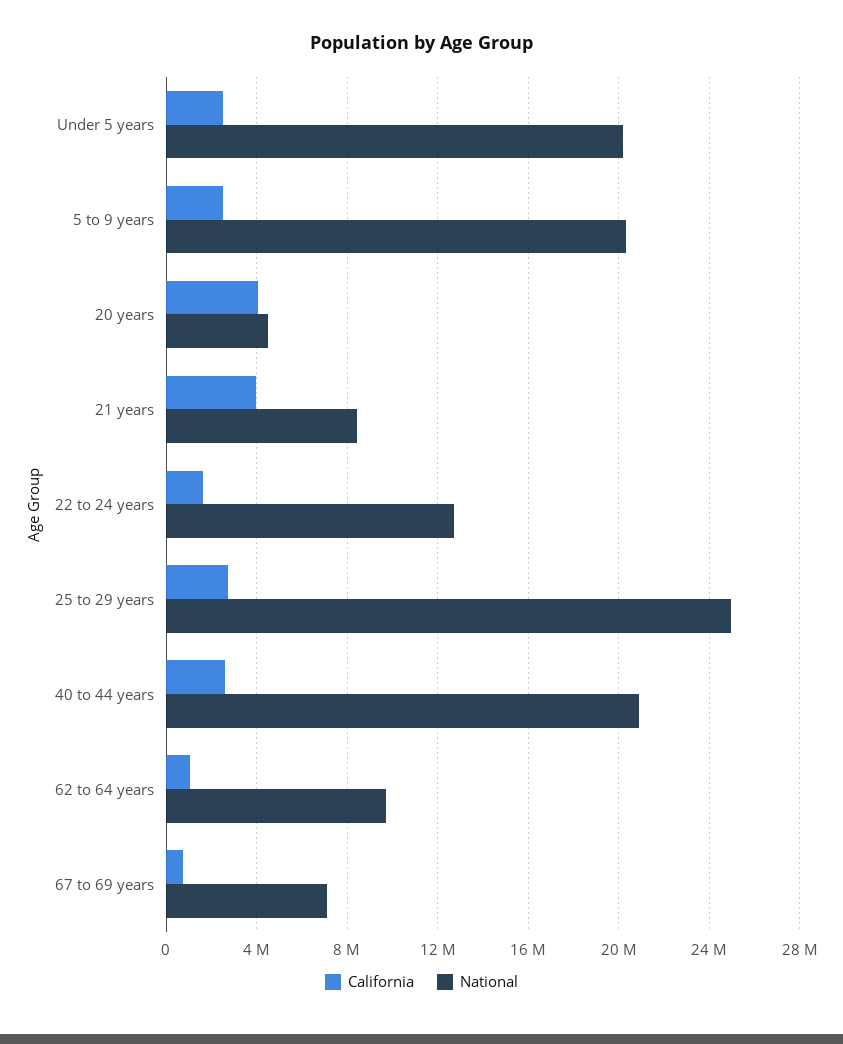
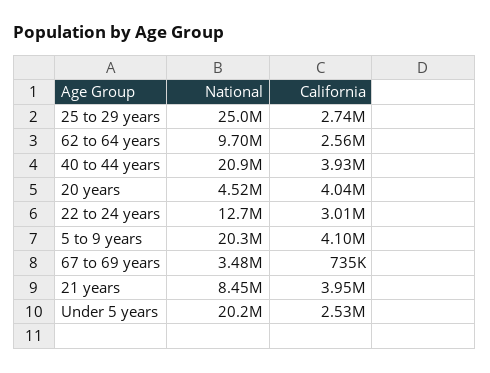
  {
    "California": {
      "Under 5 years": 2530000,
-     "5 to 9 years": 2500000,
+     "5 to 9 years": 4100000,
      "20 years": 4040000,
      "21 years": 3950000,
-     "22 to 24 years": 1500000,
+     "22 to 24 years": 3010000,
      "25 to 29 years": 2740000,
-     "40 to 44 years": 2500000,
+     "40 to 44 years": 3930000,
-     "62 to 64 years": 1000000,
+     "62 to 64 years": 2560000,
      "67 to 69 years": 735000
    },
    "National": {
      "Under 5 years": 20200000,
      "5 to 9 years": 20300000,
      "20 years": 4520000,
      "21 years": 8450000,
      "22 to 24 years": 12700000,
      "25 to 29 years": 25000000,
      "40 to 44 years": 20900000,
      "62 to 64 years": 9700000,
-     "67 to 69 years": 7000000
+     "67 to 69 years": 3480000
    }
  }

